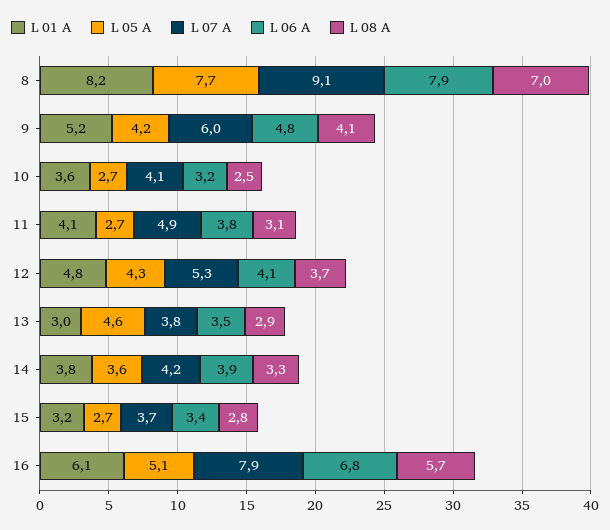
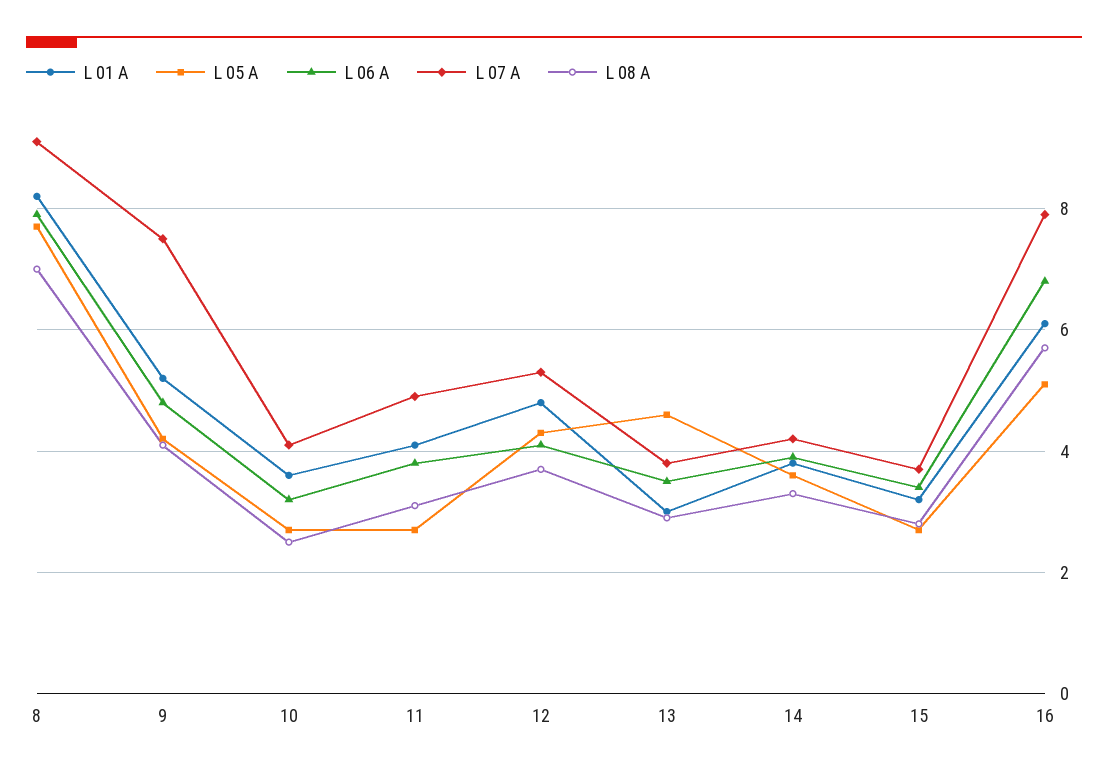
  {
    "L 01 A": {
      "8": 8.2,
      "9": 5.2,
      "10": 3.6,
      "11": 4.1,
      "12": 4.8,
      "13": 3,
      "14": 3.8,
      "15": 3.2,
      "16": 6.1
    },
    "L 05 A": {
      "8": 7.7,
      "9": 4.2,
      "10": 2.7,
      "11": 2.7,
      "12": 4.3,
      "13": 4.6,
      "14": 3.6,
      "15": 2.7,
      "16": 5.1
    },
    "L 07 A": {
      "8": 9.1,
-     "9": 6,
+     "9": 7.5,
      "10": 4.1,
      "11": 4.9,
      "12": 5.3,
      "13": 3.8,
      "14": 4.2,
      "15": 3.7,
      "16": 7.9
    },
    "L 06 A": {
      "8": 7.9,
      "9": 4.8,
      "10": 3.2,
      "11": 3.8,
      "12": 4.1,
      "13": 3.5,
      "14": 3.9,
      "15": 3.4,
      "16": 6.8
    },
    "L 08 A": {
      "8": 7,
      "9": 4.1,
      "10": 2.5,
      "11": 3.1,
      "12": 3.7,
      "13": 2.9,
      "14": 3.3,
      "15": 2.8,
      "16": 5.7
    }
  }

